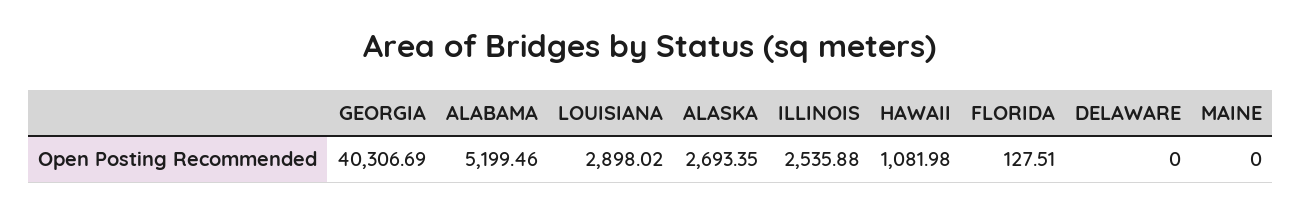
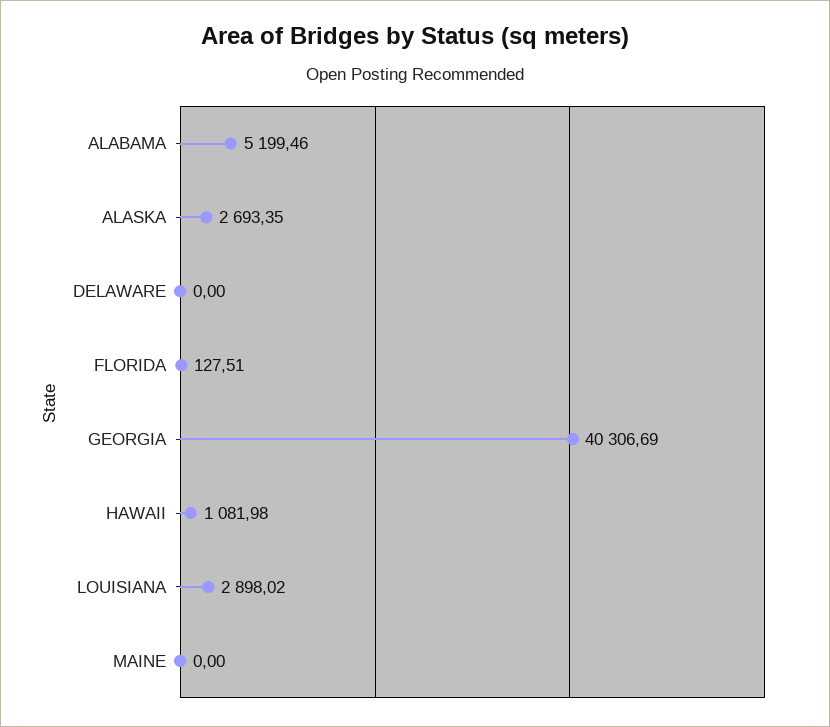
  {
    "GEORGIA": 40306.69,
    "ALABAMA": 5199.46,
    "LOUISIANA": 2898.02,
    "ALASKA": 2693.35,
-   "ILLINOIS": 2535.88,
    "HAWAII": 1081.98,
    "FLORIDA": 127.51,
    "DELAWARE": 0,
    "MAINE": 0
  }

